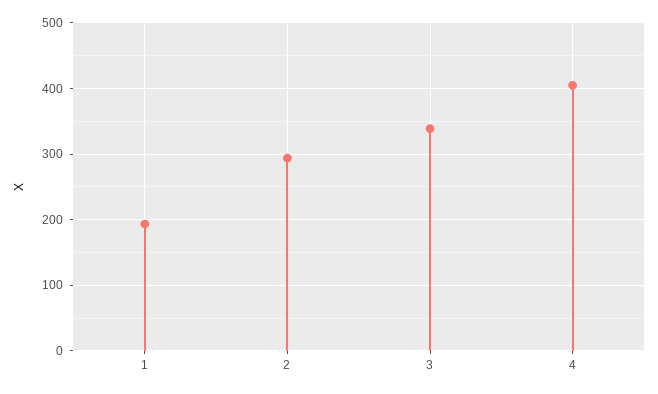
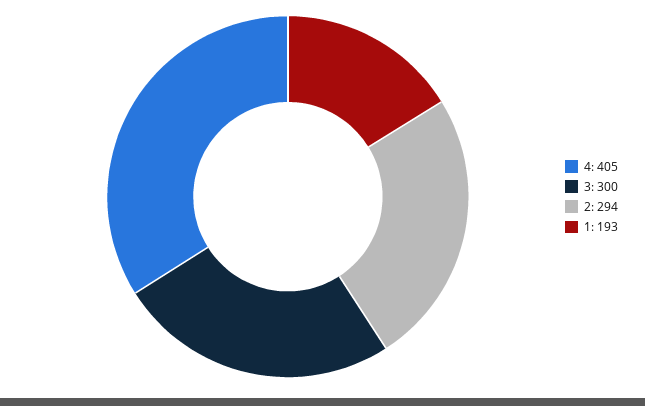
  {
    "1": 193,
    "2": 294,
-   "3": 340,
+   "3": 300,
    "4": 405
  }

